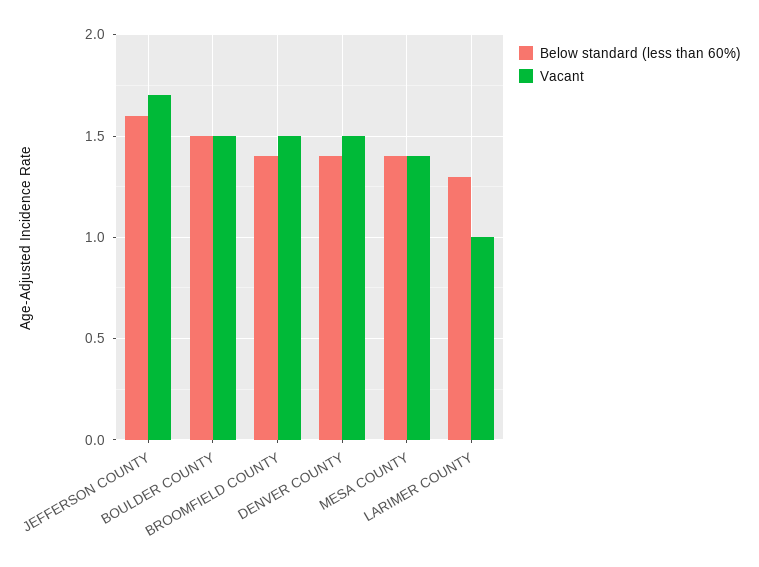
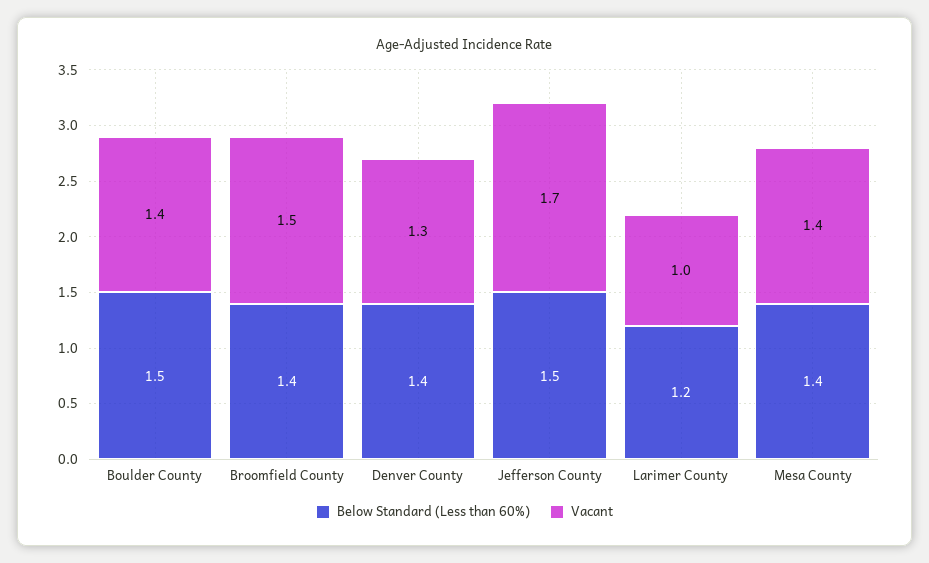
  {
    "Below standard (less than 60%)": {
-     "JEFFERSON COUNTY": 1.6,
+     "JEFFERSON COUNTY": 1.5,
      "BOULDER COUNTY": 1.5,
      "BROOMFIELD COUNTY": 1.4,
      "DENVER COUNTY": 1.4,
      "MESA COUNTY": 1.4,
-     "LARIMER COUNTY": 1.3
+     "LARIMER COUNTY": 1.2
    },
    "Vacant": {
      "JEFFERSON COUNTY": 1.7,
-     "BOULDER COUNTY": 1.5,
+     "BOULDER COUNTY": 1.4,
      "BROOMFIELD COUNTY": 1.5,
-     "DENVER COUNTY": 1.5,
+     "DENVER COUNTY": 1.3,
      "MESA COUNTY": 1.4,
      "LARIMER COUNTY": 1
    }
  }

